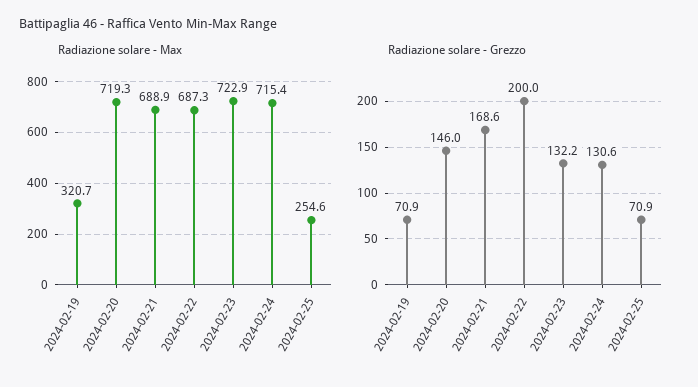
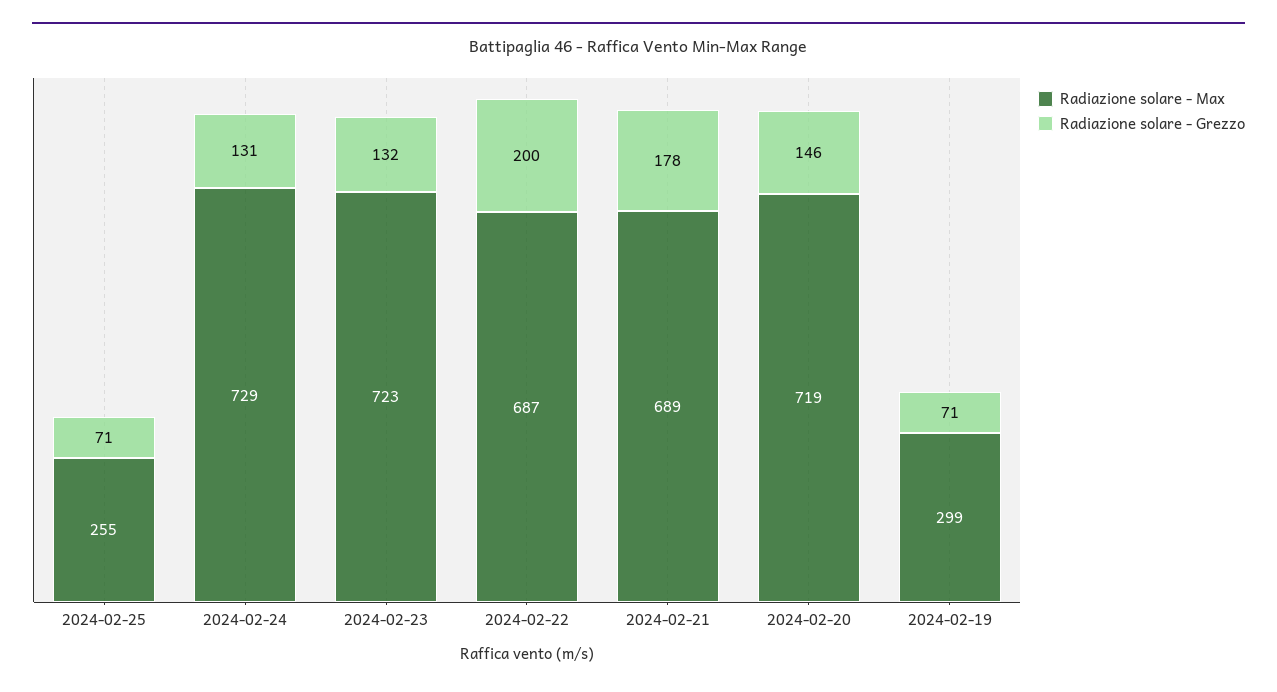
  {
    "Radiazione solare - Max": {
-     "2024-02-19": 320.7,
+     "2024-02-19": 299,
      "2024-02-20": 719.3,
      "2024-02-21": 688.9,
      "2024-02-22": 687.3,
      "2024-02-23": 722.9,
-     "2024-02-24": 715.4,
+     "2024-02-24": 729,
      "2024-02-25": 254.6
    },
    "Radiazione solare - Grezzo": {
      "2024-02-19": 70.9,
      "2024-02-20": 146,
-     "2024-02-21": 168.6,
+     "2024-02-21": 178,
      "2024-02-22": 200,
      "2024-02-23": 132.2,
      "2024-02-24": 130.6,
      "2024-02-25": 70.9
    }
  }

